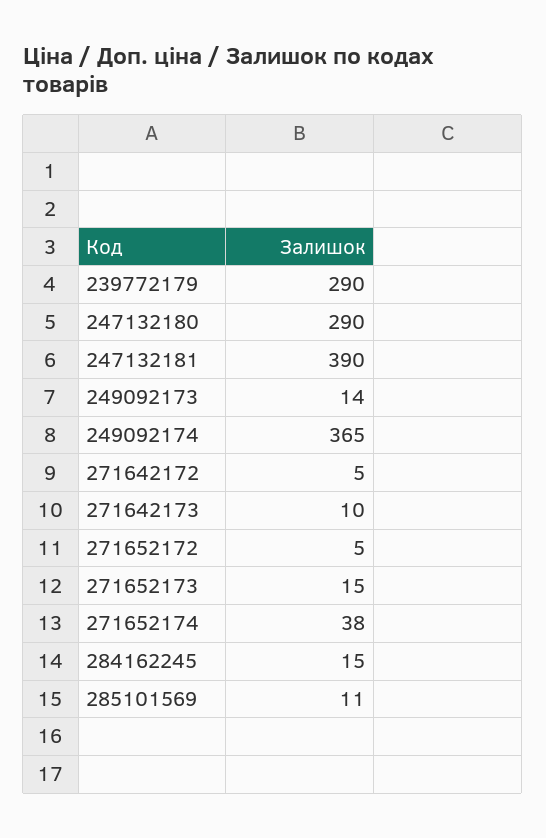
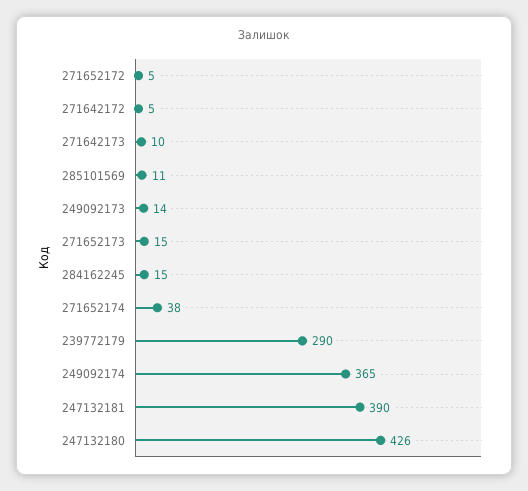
  {
    "239772179": 290,
-   "247132180": 290,
+   "247132180": 426,
    "247132181": 390,
    "249092173": 14,
    "249092174": 365,
    "271642172": 5,
    "271642173": 10,
    "271652172": 5,
    "271652173": 15,
    "271652174": 38,
    "284162245": 15,
    "285101569": 11
  }

